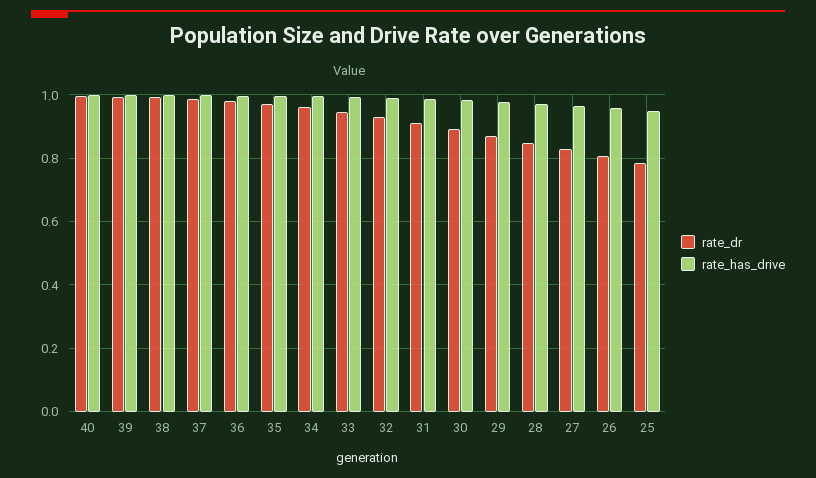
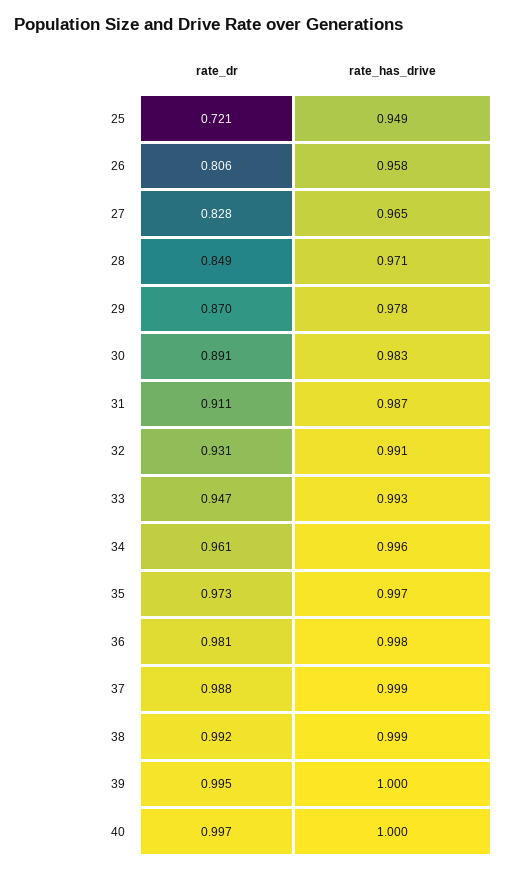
  {
    "rate_dr": {
      "40": 0.997,
      "39": 0.995,
      "38": 0.992,
      "37": 0.988,
      "36": 0.981,
      "35": 0.973,
      "34": 0.961,
      "33": 0.947,
      "32": 0.931,
      "31": 0.911,
      "30": 0.891,
      "29": 0.87,
      "28": 0.849,
      "27": 0.828,
      "26": 0.806,
-     "25": 0.78
+     "25": 0.721
    },
    "rate_has_drive": {
      "40": 1,
      "39": 1,
      "38": 0.999,
      "37": 0.999,
      "36": 0.998,
      "35": 0.997,
      "34": 0.996,
      "33": 0.993,
      "32": 0.991,
      "31": 0.987,
      "30": 0.983,
      "29": 0.978,
      "28": 0.971,
      "27": 0.965,
      "26": 0.958,
      "25": 0.949
    }
  }

